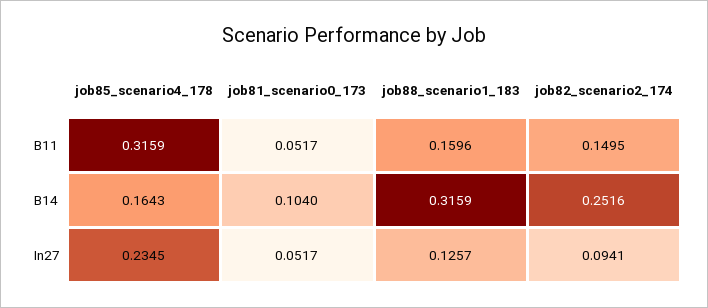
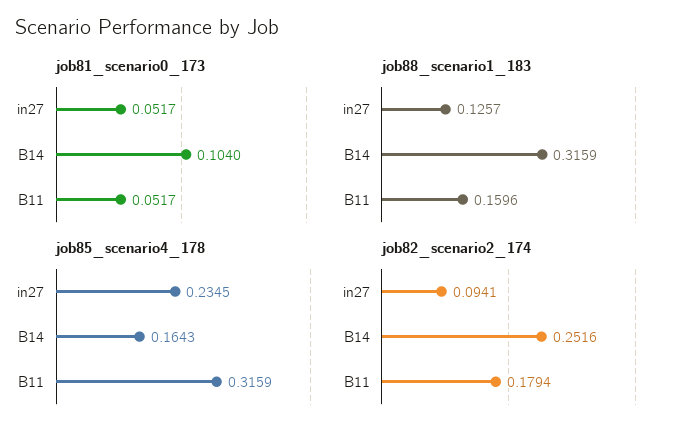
  {
    "job85_scenario4_178": {
      "B11": 0.3159,
      "B14": 0.1643,
      "In27": 0.2345
    },
    "job81_scenario0_173": {
      "B11": 0.0517,
      "B14": 0.104,
      "In27": 0.0517
    },
    "job88_scenario1_183": {
      "B11": 0.1596,
      "B14": 0.3159,
      "In27": 0.1257
    },
    "job82_scenario2_174": {
-     "B11": 0.1495,
+     "B11": 0.1794,
      "B14": 0.2516,
      "In27": 0.0941
    }
  }

